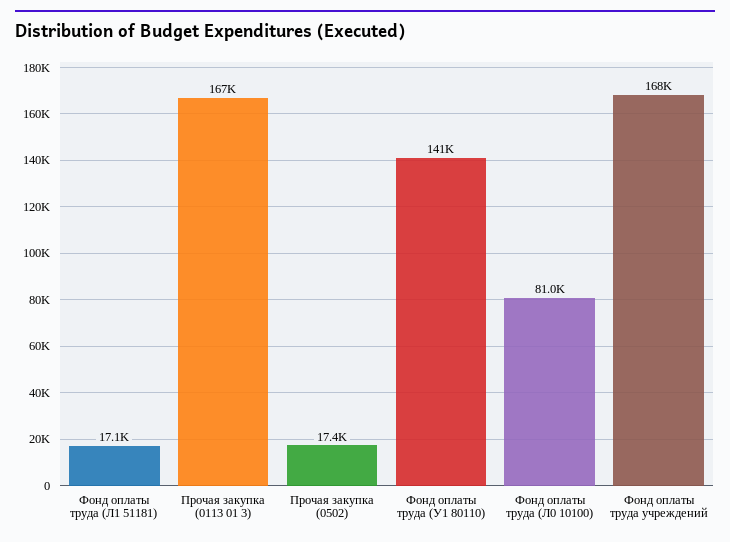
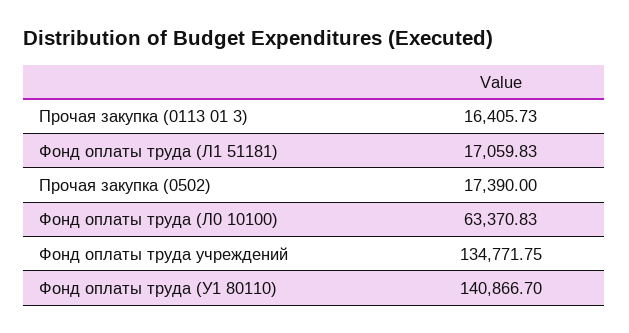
  {
    "Фонд оплаты труда (Л1 51181)": 17059.83,
-   "Прочая закупка (0113 01 3)": 167000,
+   "Прочая закупка (0113 01 3)": 16405.73,
    "Прочая закупка (0502)": 17390,
    "Фонд оплаты труда (У1 80110)": 140866.7,
-   "Фонд оплаты труда (Л0 10100)": 81000,
+   "Фонд оплаты труда (Л0 10100)": 63370.83,
-   "Фонд оплаты труда учреждений": 168000
+   "Фонд оплаты труда учреждений": 134771.75
  }

